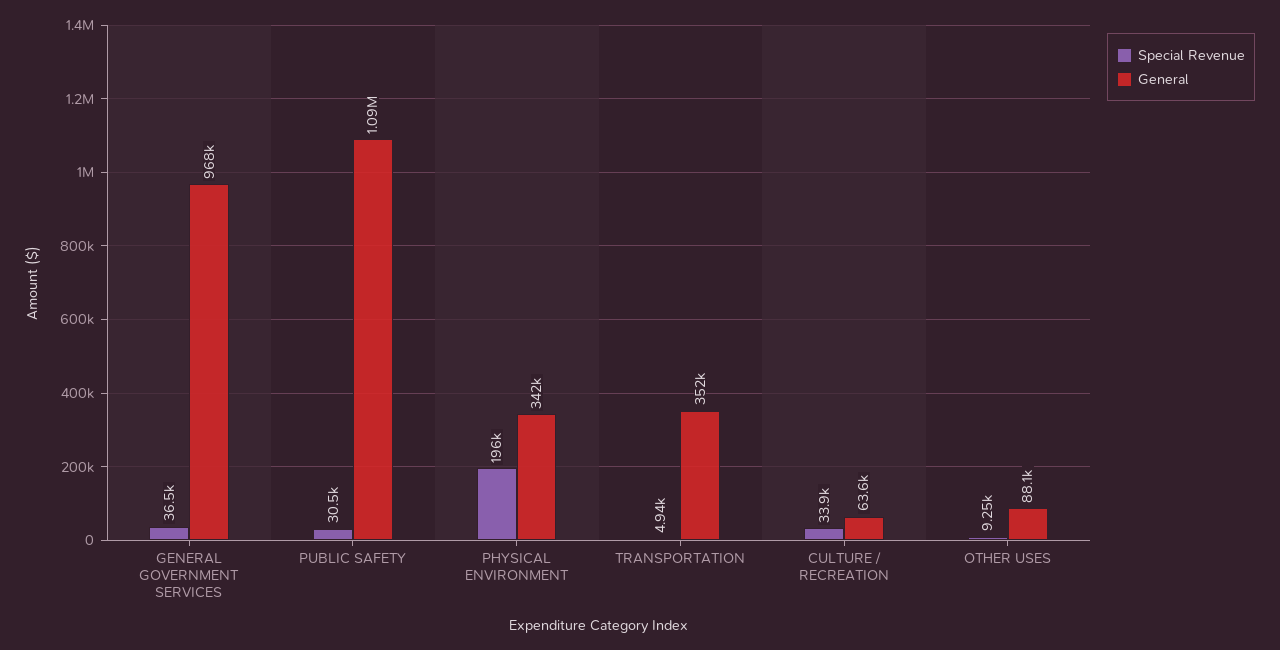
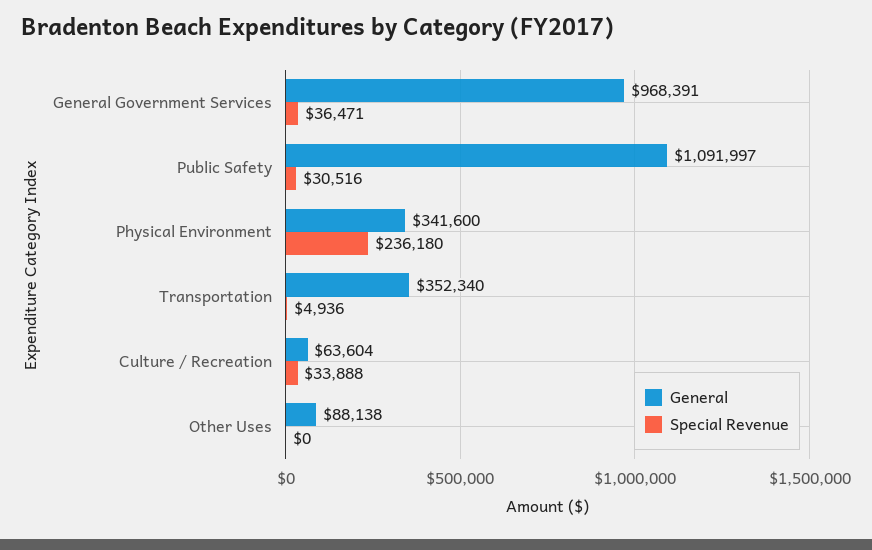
  {
    "Special Revenue": {
      "GENERAL GOVERNMENT SERVICES": 36471,
      "PUBLIC SAFETY": 30516,
-     "PHYSICAL ENVIRONMENT": 196000,
+     "PHYSICAL ENVIRONMENT": 236180,
      "TRANSPORTATION": 4936,
      "CULTURE / RECREATION": 33888,
-     "OTHER USES": 9250
+     "OTHER USES": 0
    },
    "General": {
      "GENERAL GOVERNMENT SERVICES": 968391,
      "PUBLIC SAFETY": 1091997,
      "PHYSICAL ENVIRONMENT": 341600,
      "TRANSPORTATION": 352340,
      "CULTURE / RECREATION": 63604,
      "OTHER USES": 88138
    }
  }

